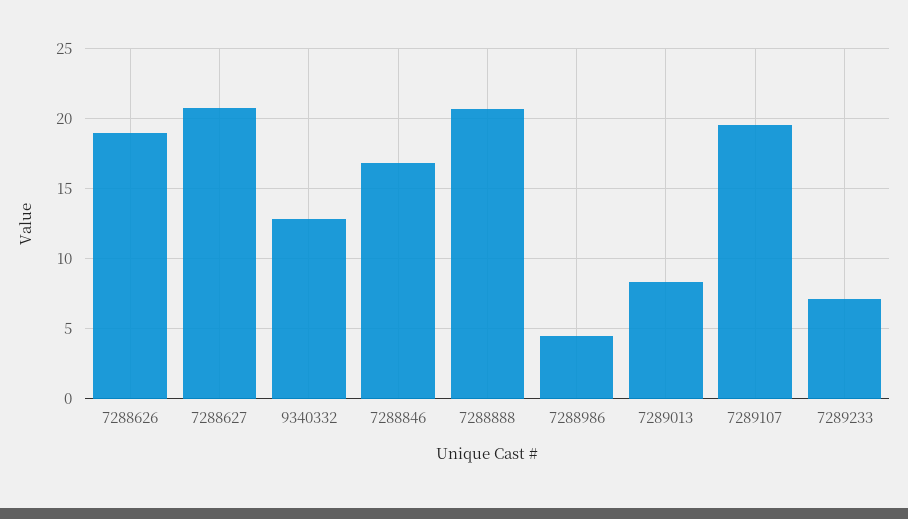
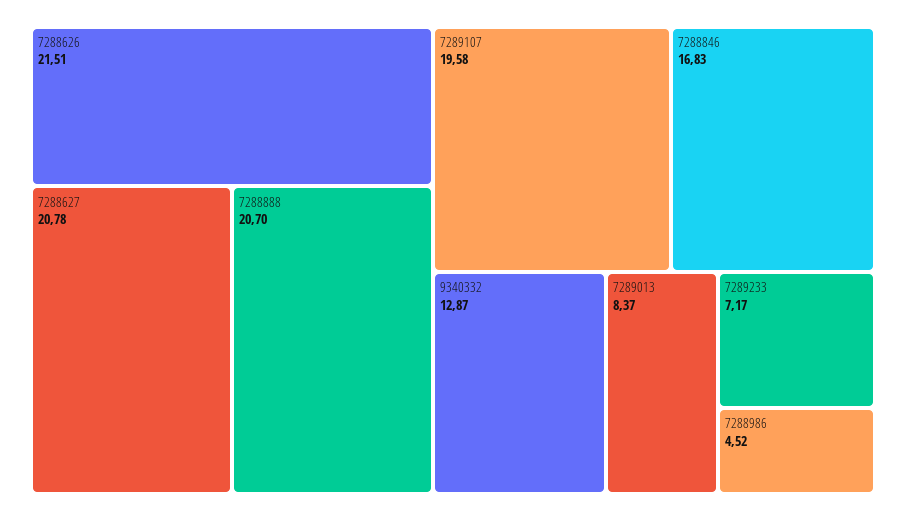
  {
-   "7288626": 19,
+   "7288626": 21.51,
    "7288627": 20.78,
    "9340332": 12.87,
    "7288846": 16.83,
    "7288888": 20.7,
    "7288986": 4.52,
    "7289013": 8.37,
    "7289107": 19.58,
    "7289233": 7.17
  }

